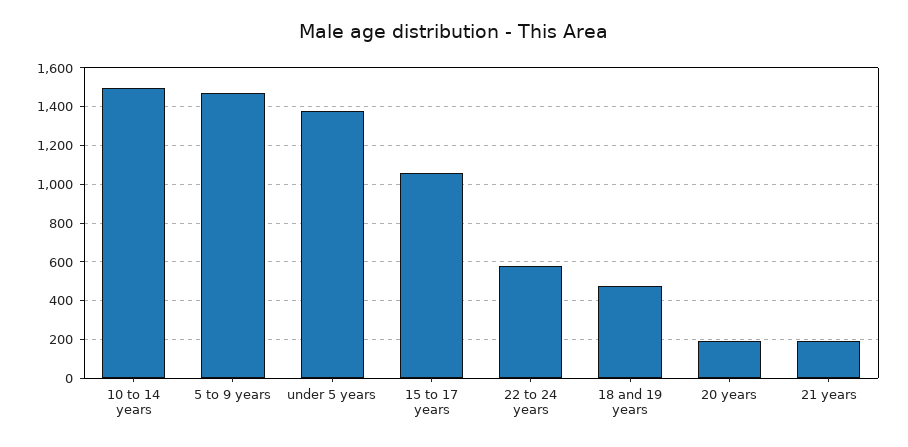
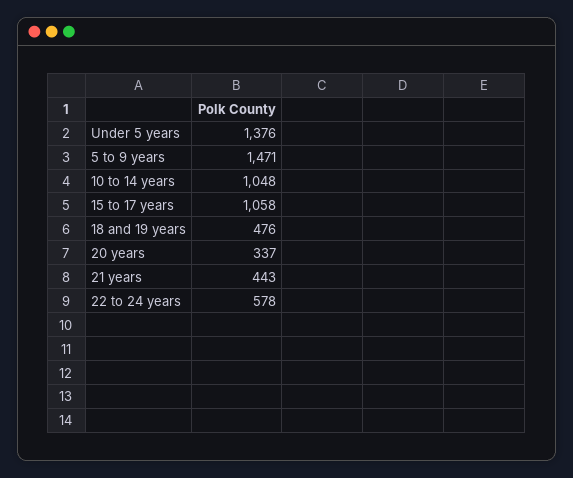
  {
-   "10 to 14 years": 1500,
+   "10 to 14 years": 1048,
    "5 to 9 years": 1471,
    "under 5 years": 1376,
    "15 to 17 years": 1058,
    "22 to 24 years": 578,
    "18 and 19 years": 476,
-   "20 years": 200,
+   "20 years": 337,
-   "21 years": 200
+   "21 years": 443
  }

